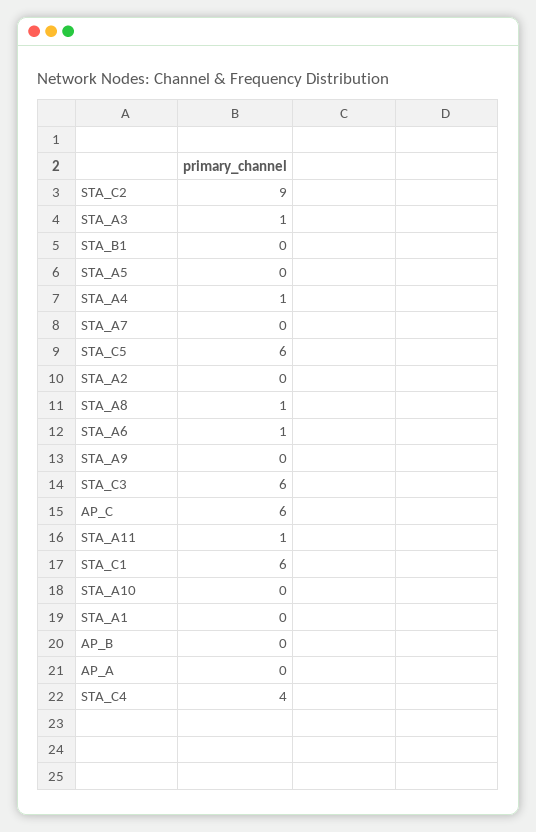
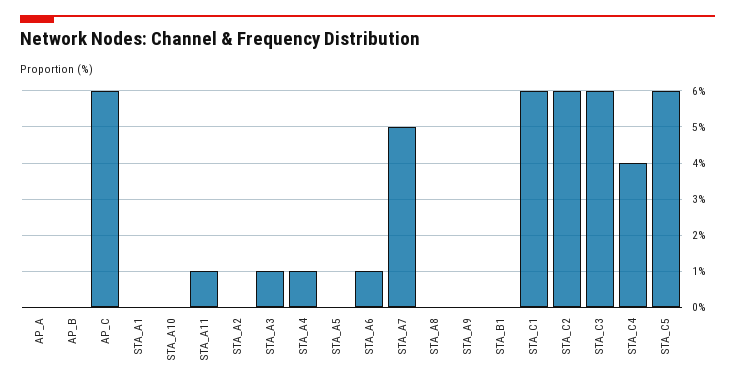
  {
-   "STA_C2": 9,
+   "STA_C2": 6,
    "STA_A3": 1,
    "STA_B1": 0,
    "STA_A5": 0,
    "STA_A4": 1,
-   "STA_A7": 0,
+   "STA_A7": 5,
    "STA_C5": 6,
    "STA_A2": 0,
-   "STA_A8": 1,
+   "STA_A8": 0,
    "STA_A6": 1,
    "STA_A9": 0,
    "STA_C3": 6,
    "AP_C": 6,
    "STA_A11": 1,
    "STA_C1": 6,
    "STA_A10": 0,
    "STA_A1": 0,
    "AP_B": 0,
    "AP_A": 0,
    "STA_C4": 4
  }

